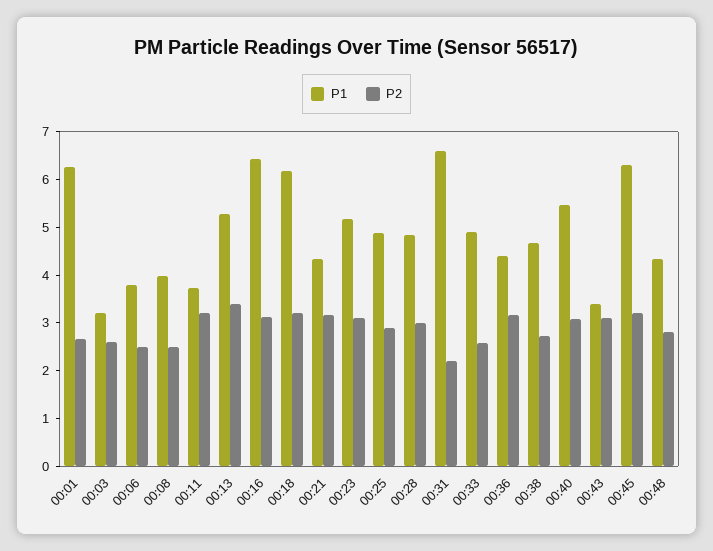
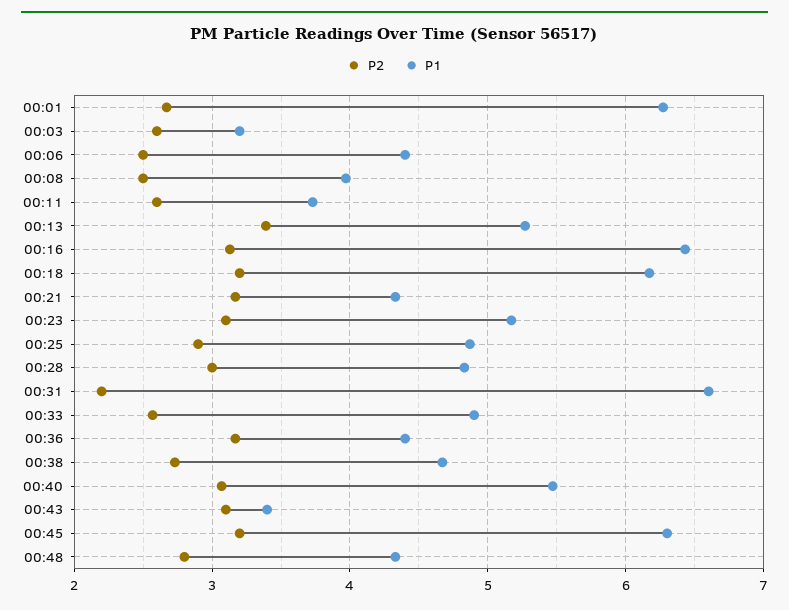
  {
    "P1": {
      "00:01": 6.3,
      "00:03": 3.2,
-     "00:06": 3.8,
+     "00:06": 4.4,
      "00:08": 4,
      "00:11": 3.7,
      "00:13": 5.3,
      "00:16": 6.4,
      "00:18": 6.2,
      "00:21": 4.3,
      "00:23": 5.2,
      "00:25": 4.9,
      "00:28": 4.8,
      "00:31": 6.6,
      "00:33": 4.9,
      "00:36": 4.4,
      "00:38": 4.7,
      "00:40": 5.5,
      "00:43": 3.4,
      "00:45": 6.3,
      "00:48": 4.3
    },
    "P2": {
      "00:01": 2.7,
      "00:03": 2.6,
      "00:06": 2.5,
      "00:08": 2.5,
-     "00:11": 3.2,
+     "00:11": 2.6,
      "00:13": 3.4,
      "00:16": 3.1,
      "00:18": 3.2,
      "00:21": 3.2,
      "00:23": 3.1,
      "00:25": 2.9,
      "00:28": 3,
      "00:31": 2.2,
      "00:33": 2.6,
      "00:36": 3.2,
      "00:38": 2.7,
      "00:40": 3.1,
      "00:43": 3.1,
      "00:45": 3.2,
      "00:48": 2.8
    }
  }

